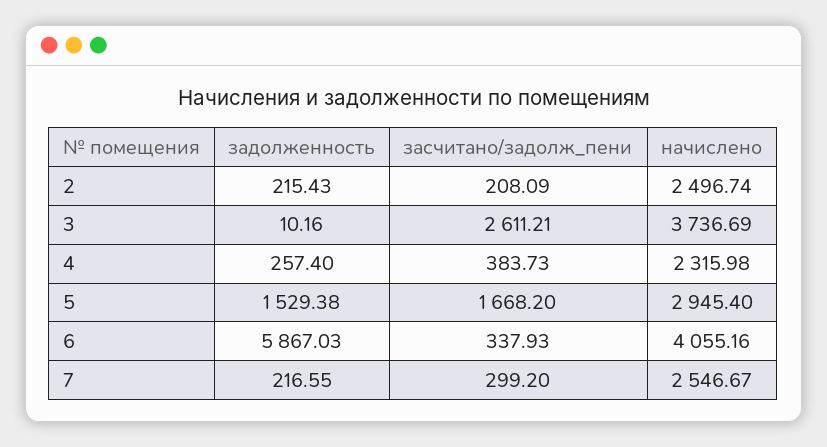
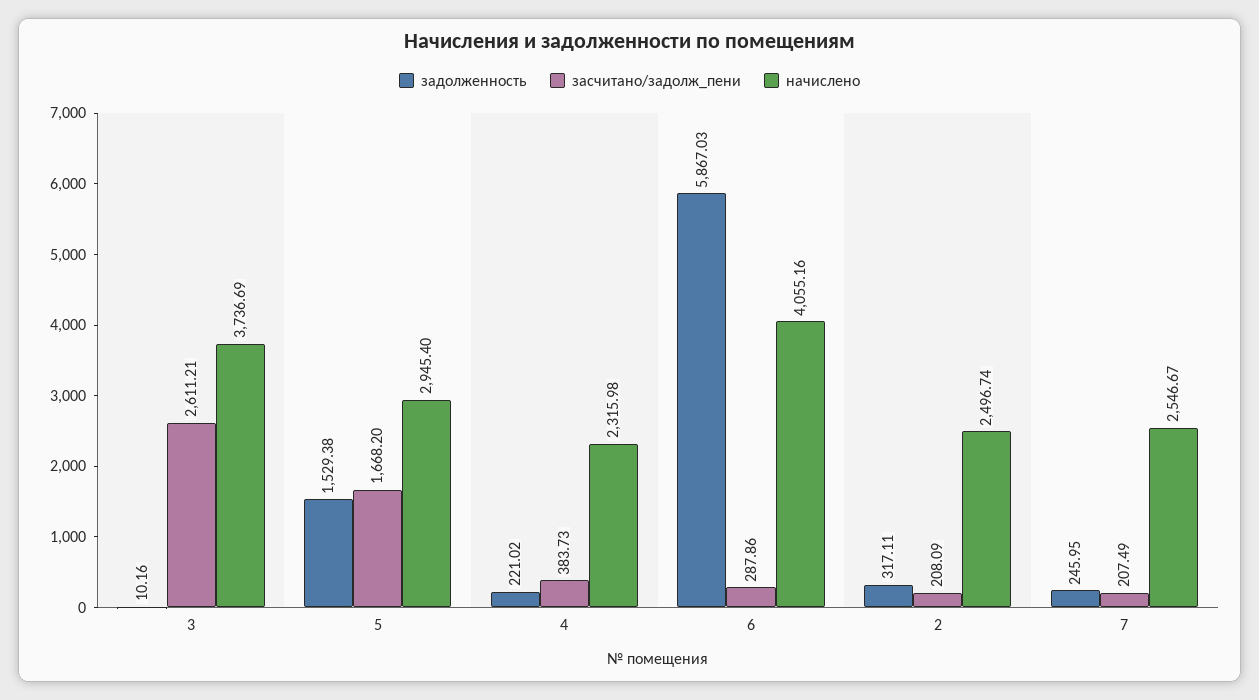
  {
    "задолженность": {
-     "2": 215.43,
+     "2": 317.11,
      "3": 10.16,
-     "4": 257.4,
+     "4": 221.02,
      "5": 1529.38,
      "6": 5867.03,
-     "7": 216.55
+     "7": 245.95
    },
    "засчитано/задолж_пени": {
      "2": 208.09,
      "3": 2611.21,
      "4": 383.73,
      "5": 1668.2,
-     "6": 337.93,
+     "6": 287.86,
-     "7": 299.2
+     "7": 207.49
    },
    "начислено": {
      "2": 2496.74,
      "3": 3736.69,
      "4": 2315.98,
      "5": 2945.4,
      "6": 4055.16,
      "7": 2546.67
    }
  }

